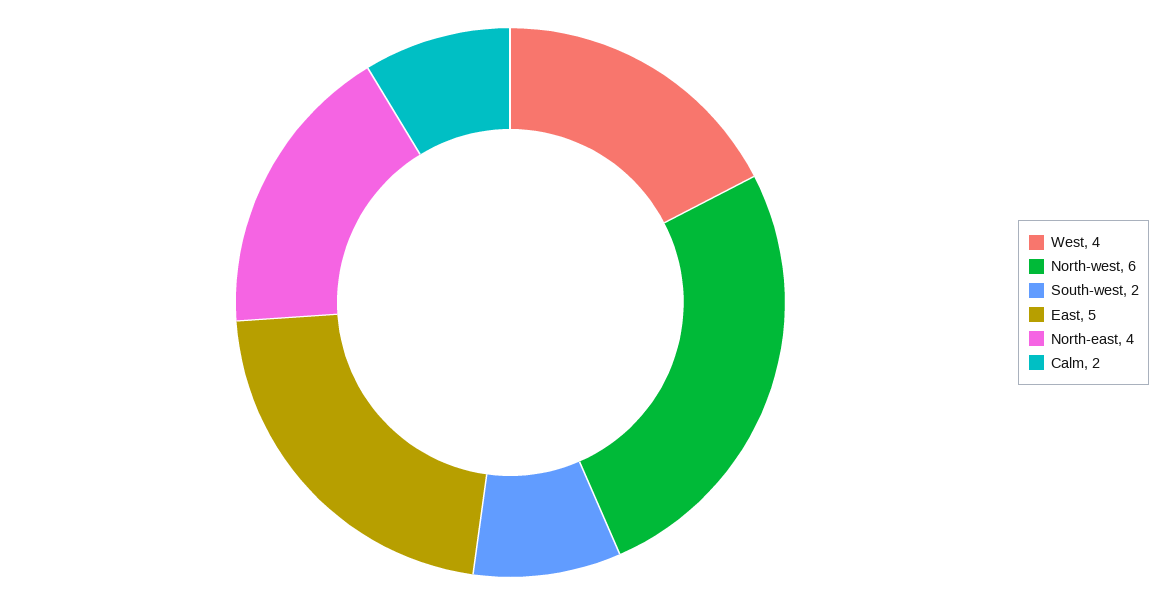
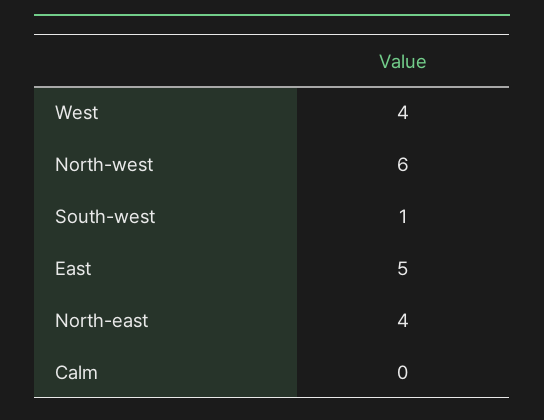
  {
    "West": 4,
    "North-west": 6,
-   "South-west": 2,
+   "South-west": 1,
    "East": 5,
    "North-east": 4,
-   "Calm": 2
+   "Calm": 0
  }

